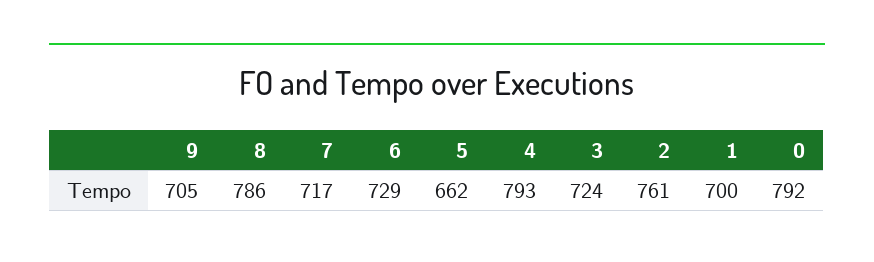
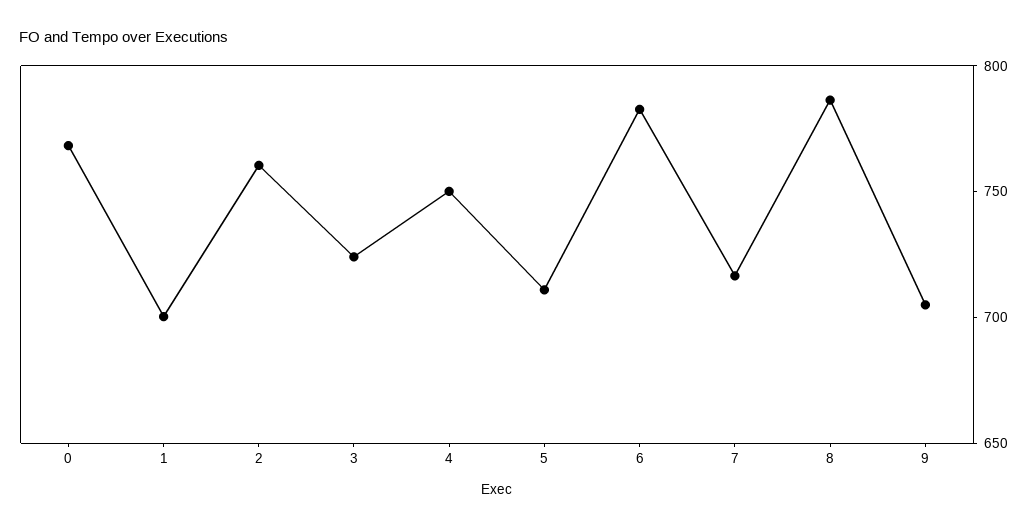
  {
    "9": 705,
    "8": 786,
    "7": 717,
-   "6": 729,
+   "6": 780,
-   "5": 662,
+   "5": 710,
-   "4": 793,
+   "4": 750,
    "3": 724,
    "2": 761,
    "1": 700,
-   "0": 792
+   "0": 770
  }

